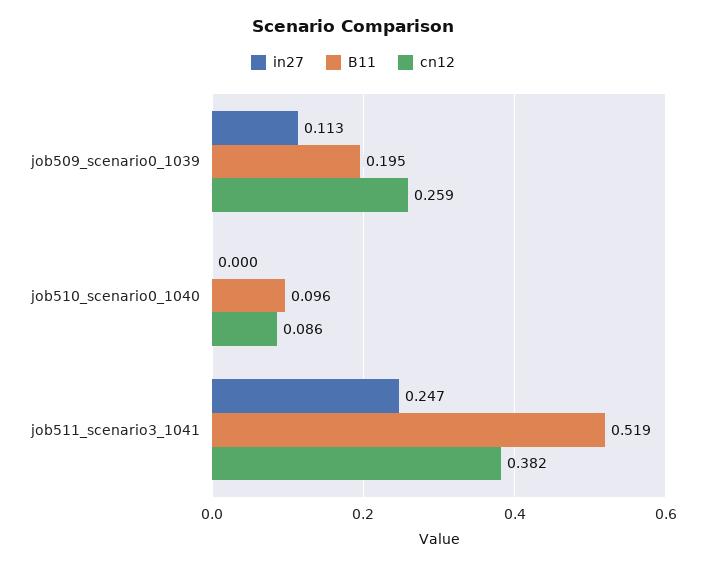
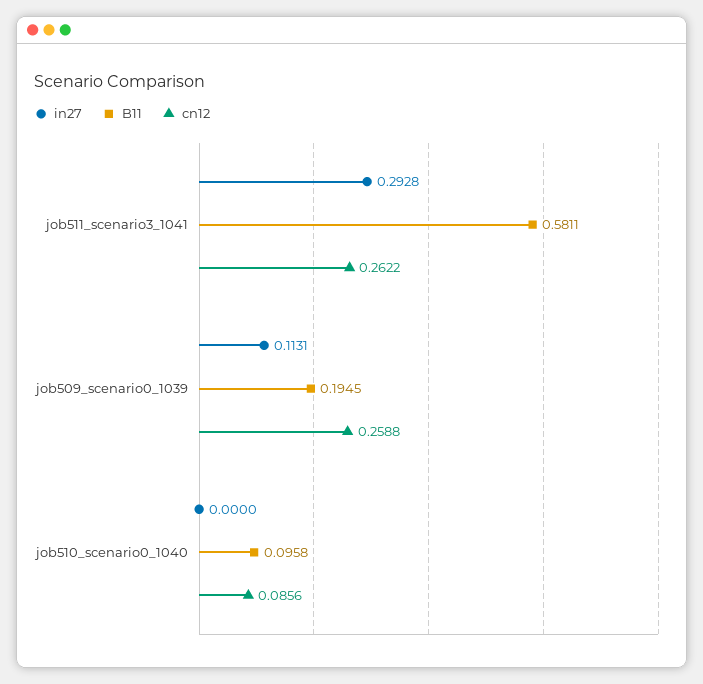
  {
    "in27": {
      "job509_scenario0_1039": 0.1131,
      "job510_scenario0_1040": 0,
-     "job511_scenario3_1041": 0.247
+     "job511_scenario3_1041": 0.2928
    },
    "B11": {
      "job509_scenario0_1039": 0.1945,
      "job510_scenario0_1040": 0.0958,
-     "job511_scenario3_1041": 0.519
+     "job511_scenario3_1041": 0.5811
    },
    "cn12": {
      "job509_scenario0_1039": 0.2588,
      "job510_scenario0_1040": 0.0856,
-     "job511_scenario3_1041": 0.382
+     "job511_scenario3_1041": 0.2622
    }
  }

